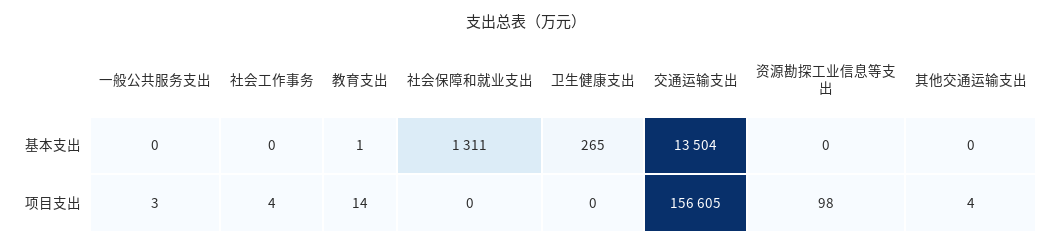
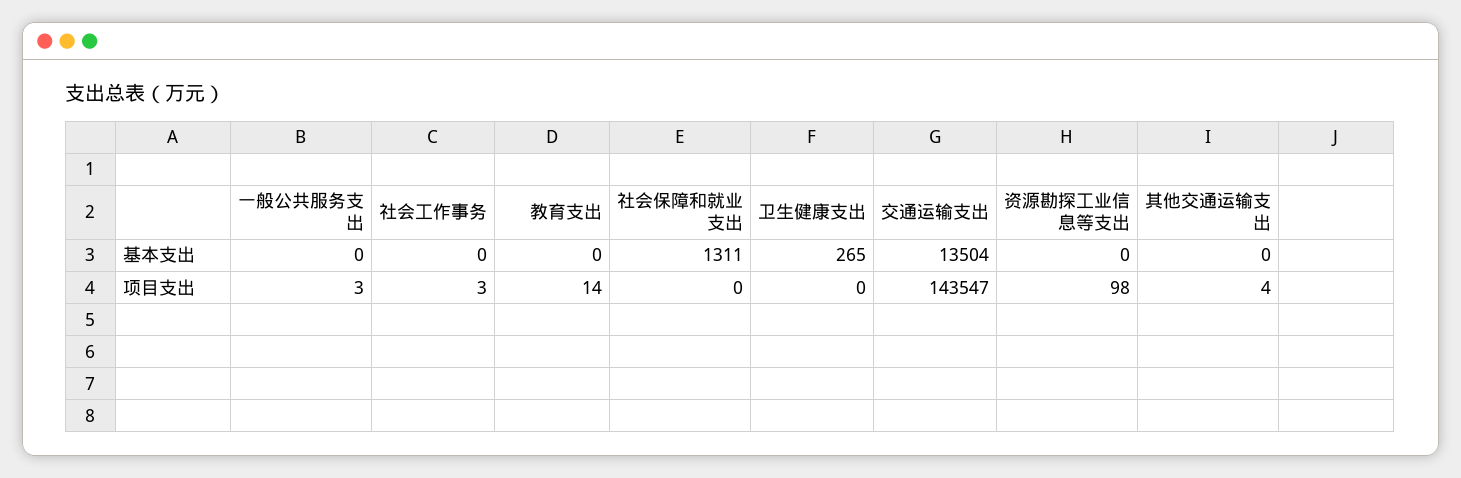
  {
    "一般公共服务支出": {
      "基本支出": 0,
      "项目支出": 3
    },
    "社会工作事务": {
      "基本支出": 0,
-     "项目支出": 4
+     "项目支出": 3
    },
    "教育支出": {
-     "基本支出": 1,
+     "基本支出": 0,
      "项目支出": 14
    },
    "社会保障和就业支出": {
      "基本支出": 1311,
      "项目支出": 0
    },
    "卫生健康支出": {
      "基本支出": 265,
      "项目支出": 0
    },
    "交通运输支出": {
      "基本支出": 13504,
-     "项目支出": 156605
+     "项目支出": 143547
    },
    "资源勘探工业信息等支出": {
      "基本支出": 0,
      "项目支出": 98
    },
    "其他交通运输支出": {
      "基本支出": 0,
      "项目支出": 4
    }
  }

